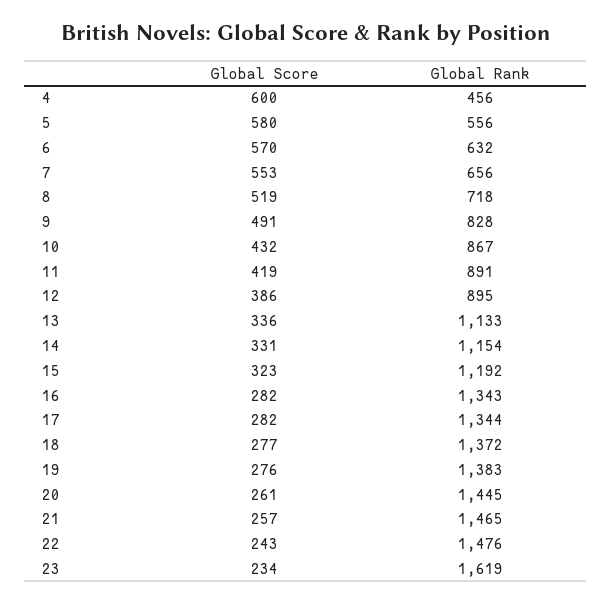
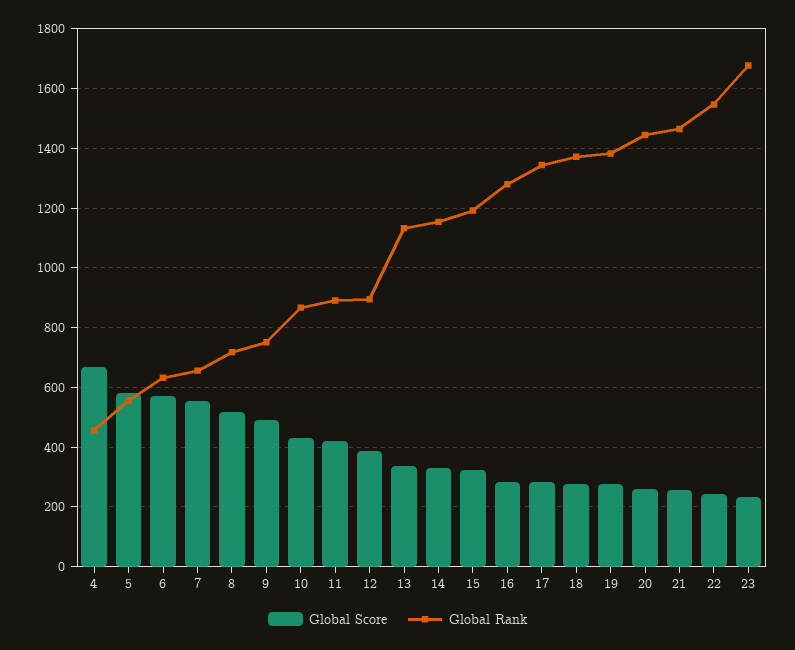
  {
    "Global Score": {
-     "4": 600,
+     "4": 675,
      "5": 580,
      "6": 570,
      "7": 553,
      "8": 519,
      "9": 491,
      "10": 432,
      "11": 419,
      "12": 386,
      "13": 336,
      "14": 331,
      "15": 323,
      "16": 282,
      "17": 282,
      "18": 277,
      "19": 276,
      "20": 261,
      "21": 257,
      "22": 243,
      "23": 234
    },
    "Global Rank": {
      "4": 456,
      "5": 556,
      "6": 632,
      "7": 656,
      "8": 718,
-     "9": 828,
+     "9": 750,
      "10": 867,
      "11": 891,
      "12": 895,
      "13": 1133,
      "14": 1154,
      "15": 1192,
-     "16": 1343,
+     "16": 1275,
      "17": 1344,
      "18": 1372,
      "19": 1383,
      "20": 1445,
      "21": 1465,
-     "22": 1476,
+     "22": 1550,
-     "23": 1619
+     "23": 1675
    }
  }

